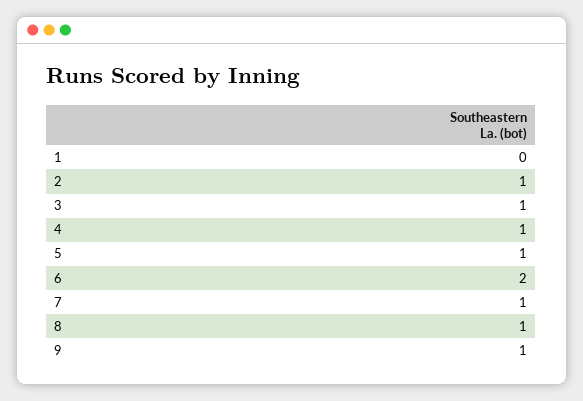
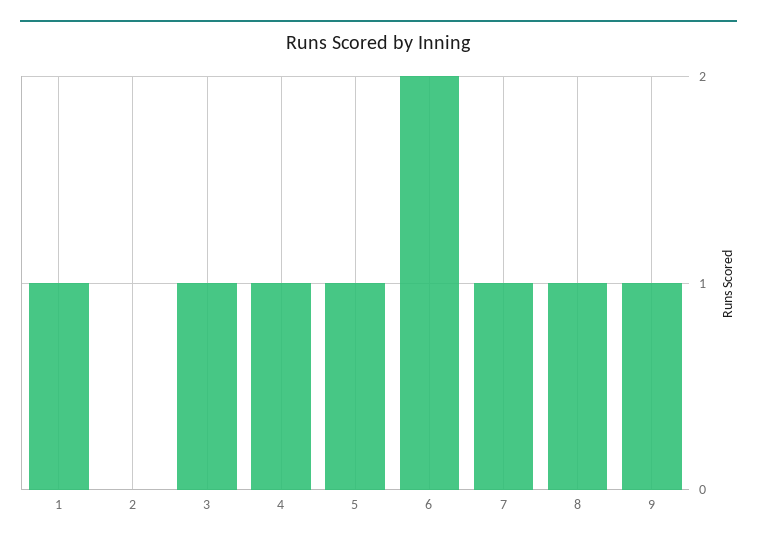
  {
-   "1": 0,
+   "1": 1,
-   "2": 1,
+   "2": 0,
    "3": 1,
    "4": 1,
    "5": 1,
    "6": 2,
    "7": 1,
    "8": 1,
    "9": 1
  }

